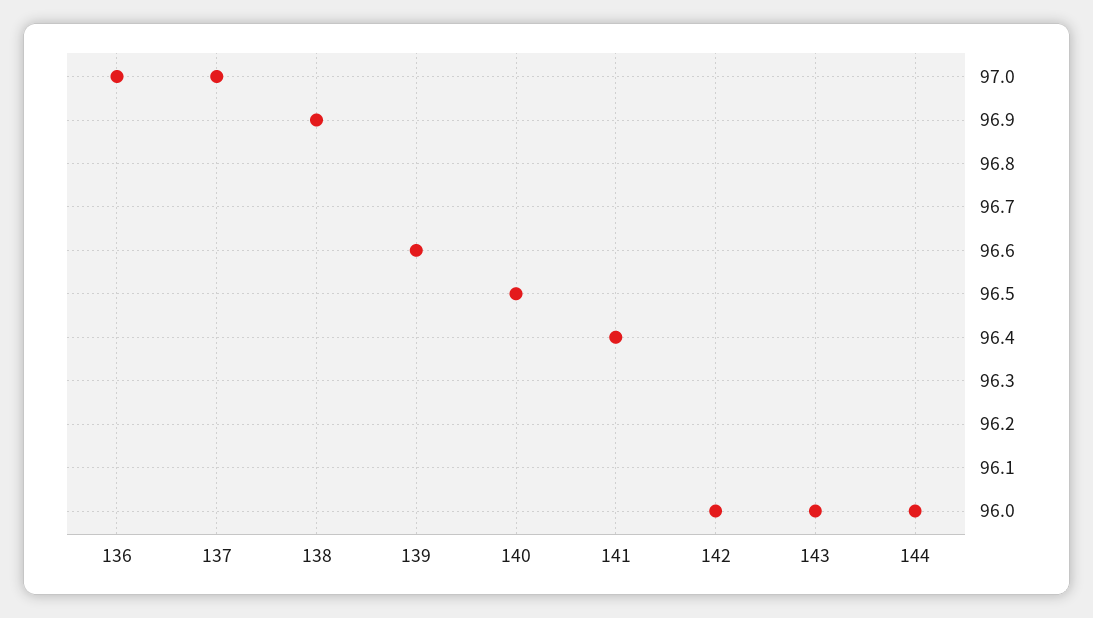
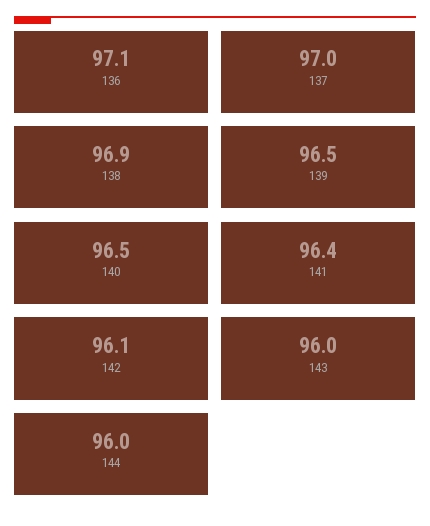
  {
-   "136": 97,
+   "136": 97.1,
    "137": 97,
    "138": 96.9,
-   "139": 96.6,
+   "139": 96.5,
    "140": 96.5,
    "141": 96.4,
-   "142": 96,
+   "142": 96.1,
    "143": 96,
    "144": 96
  }

